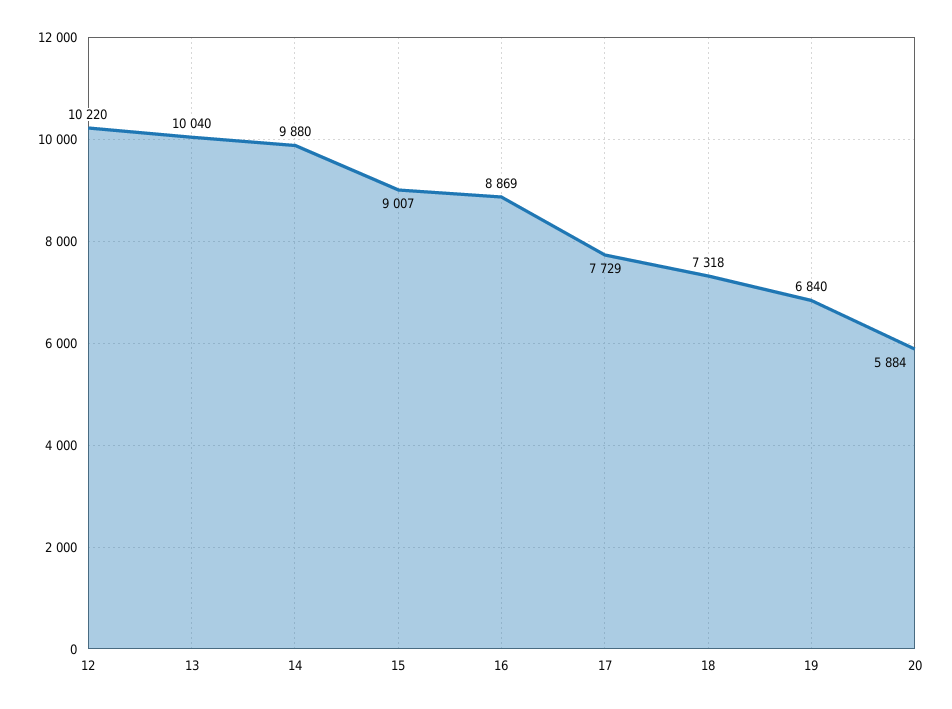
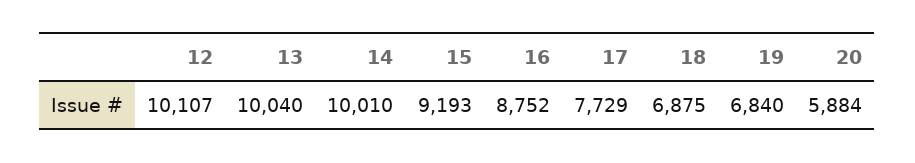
  {
-   "12": 10220,
+   "12": 10107,
    "13": 10040,
-   "14": 9880,
+   "14": 10010,
-   "15": 9007,
+   "15": 9193,
-   "16": 8869,
+   "16": 8752,
    "17": 7729,
-   "18": 7318,
+   "18": 6875,
    "19": 6840,
    "20": 5884
  }

